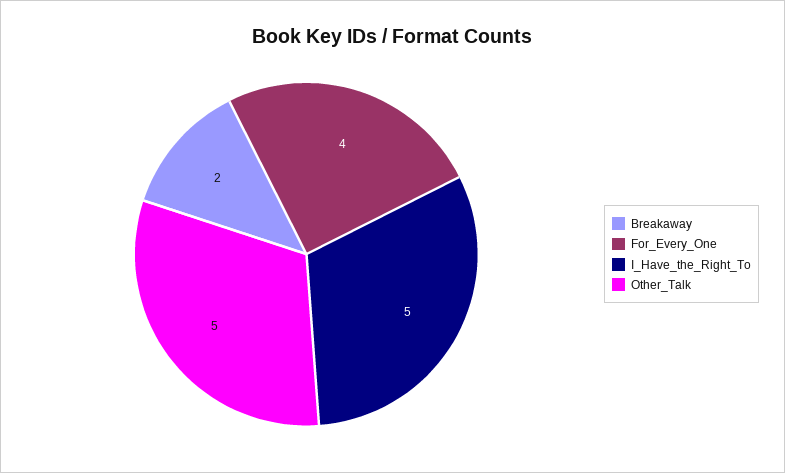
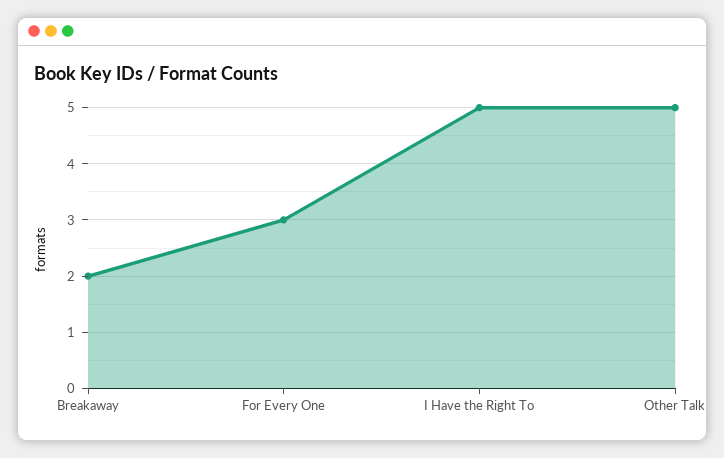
  {
    "Breakaway": 2,
-   "For_Every_One": 4,
+   "For_Every_One": 3,
    "I_Have_the_Right_To": 5,
    "Other_Talk": 5
  }

